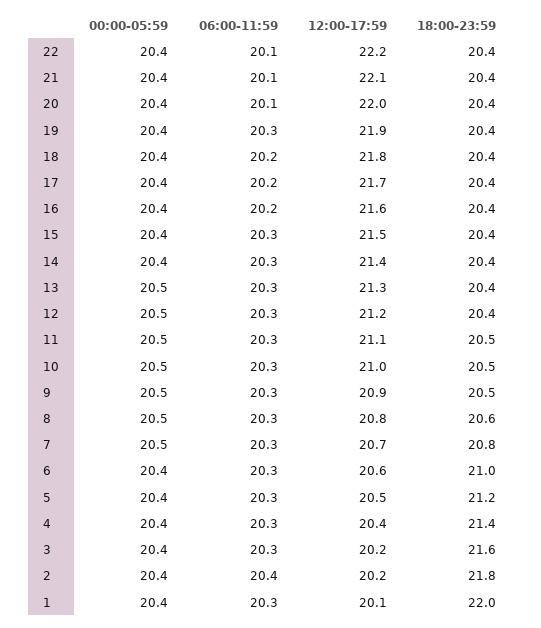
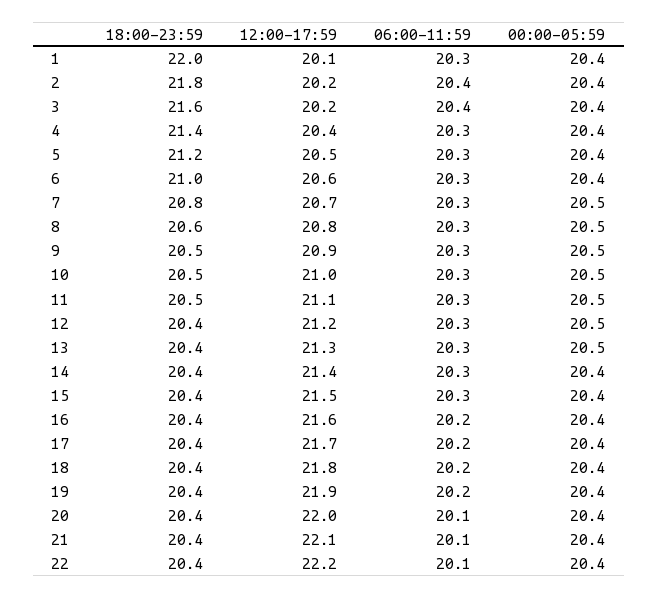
  {
    "00:00-05:59": {
      "22": 20.4,
      "21": 20.4,
      "20": 20.4,
      "19": 20.4,
      "18": 20.4,
      "17": 20.4,
      "16": 20.4,
      "15": 20.4,
      "14": 20.4,
      "13": 20.5,
      "12": 20.5,
      "11": 20.5,
      "10": 20.5,
      "9": 20.5,
      "8": 20.5,
      "7": 20.5,
      "6": 20.4,
      "5": 20.4,
      "4": 20.4,
      "3": 20.4,
      "2": 20.4,
      "1": 20.4
    },
    "06:00-11:59": {
      "22": 20.1,
      "21": 20.1,
      "20": 20.1,
-     "19": 20.3,
+     "19": 20.2,
      "18": 20.2,
      "17": 20.2,
      "16": 20.2,
      "15": 20.3,
      "14": 20.3,
      "13": 20.3,
      "12": 20.3,
      "11": 20.3,
      "10": 20.3,
      "9": 20.3,
      "8": 20.3,
      "7": 20.3,
      "6": 20.3,
      "5": 20.3,
      "4": 20.3,
-     "3": 20.3,
+     "3": 20.4,
      "2": 20.4,
      "1": 20.3
    },
    "12:00-17:59": {
      "22": 22.2,
      "21": 22.1,
      "20": 22,
      "19": 21.9,
      "18": 21.8,
      "17": 21.7,
      "16": 21.6,
      "15": 21.5,
      "14": 21.4,
      "13": 21.3,
      "12": 21.2,
      "11": 21.1,
      "10": 21,
      "9": 20.9,
      "8": 20.8,
      "7": 20.7,
      "6": 20.6,
      "5": 20.5,
      "4": 20.4,
      "3": 20.2,
      "2": 20.2,
      "1": 20.1
    },
    "18:00-23:59": {
      "22": 20.4,
      "21": 20.4,
      "20": 20.4,
      "19": 20.4,
      "18": 20.4,
      "17": 20.4,
      "16": 20.4,
      "15": 20.4,
      "14": 20.4,
      "13": 20.4,
      "12": 20.4,
      "11": 20.5,
      "10": 20.5,
      "9": 20.5,
      "8": 20.6,
      "7": 20.8,
      "6": 21,
      "5": 21.2,
      "4": 21.4,
      "3": 21.6,
      "2": 21.8,
      "1": 22
    }
  }

